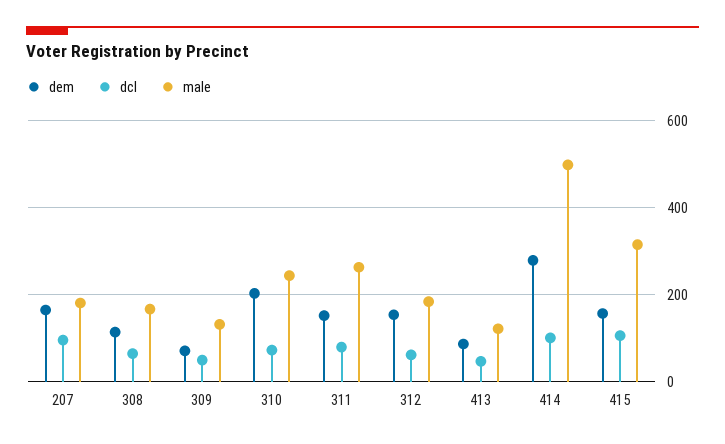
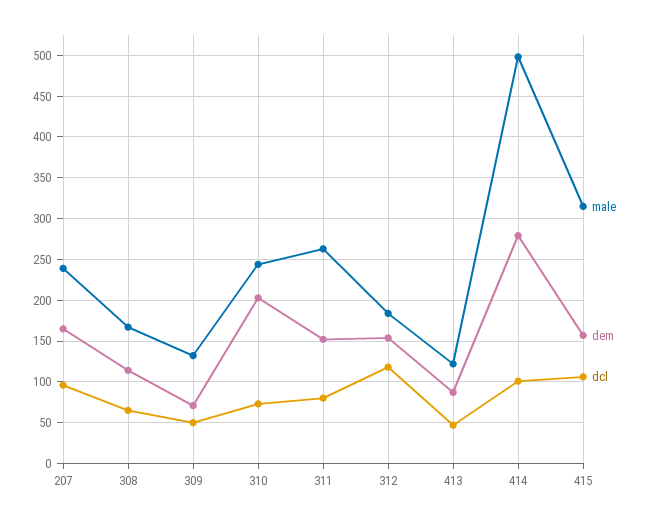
  {
    "dem": {
      "207": 170,
      "308": 110,
      "309": 70,
      "310": 200,
      "311": 150,
      "312": 150,
      "413": 90,
      "414": 280,
      "415": 160
    },
    "dcl": {
      "207": 100,
      "308": 70,
      "309": 50,
      "310": 70,
      "311": 80,
-     "312": 60,
+     "312": 120,
      "413": 50,
      "414": 100,
      "415": 110
    },
    "male": {
-     "207": 180,
+     "207": 240,
      "308": 170,
      "309": 130,
      "310": 240,
      "311": 260,
      "312": 180,
      "413": 120,
      "414": 500,
      "415": 320
    }
  }

